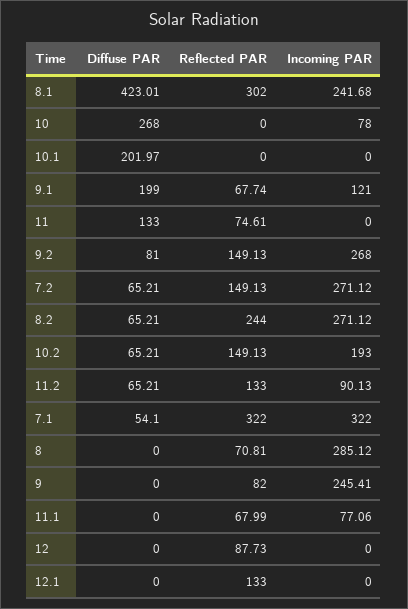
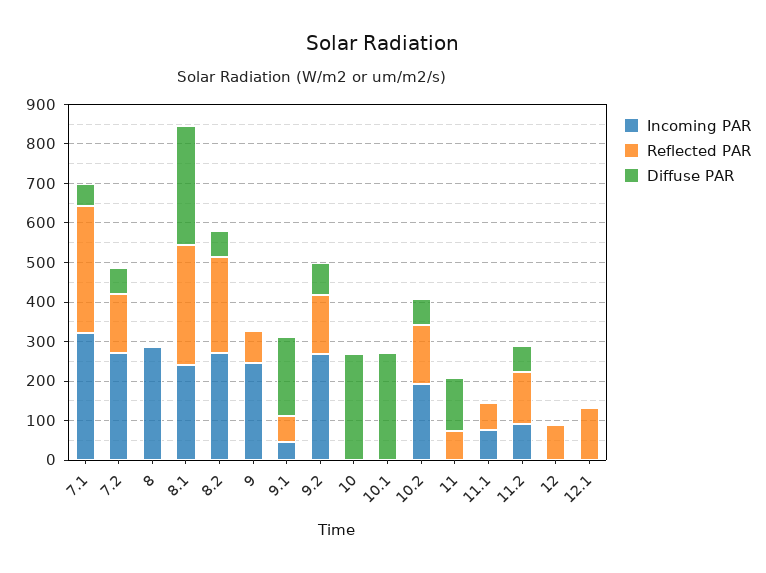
  {
    "Diffuse PAR": {
-     "8.1": 423.01,
+     "8.1": 300,
      "10": 268,
-     "10.1": 201.97,
+     "10.1": 275,
      "9.1": 199,
      "11": 133,
      "9.2": 81,
      "7.2": 65.21,
      "8.2": 65.21,
      "10.2": 65.21,
      "11.2": 65.21,
      "7.1": 54.1,
      "8": 0,
      "9": 0,
      "11.1": 0,
      "12": 0,
      "12.1": 0
    },
    "Reflected PAR": {
      "8.1": 302,
      "10": 0,
      "10.1": 0,
      "9.1": 67.74,
      "11": 74.61,
      "9.2": 149.13,
      "7.2": 149.13,
      "8.2": 244,
      "10.2": 149.13,
      "11.2": 133,
      "7.1": 322,
-     "8": 70.81,
+     "8": 0,
      "9": 82,
      "11.1": 67.99,
      "12": 87.73,
      "12.1": 133
    },
    "Incoming PAR": {
      "8.1": 241.68,
-     "10": 78,
+     "10": 0,
      "10.1": 0,
-     "9.1": 121,
+     "9.1": 50,
      "11": 0,
      "9.2": 268,
      "7.2": 271.12,
      "8.2": 271.12,
      "10.2": 193,
      "11.2": 90.13,
      "7.1": 322,
      "8": 285.12,
      "9": 245.41,
      "11.1": 77.06,
      "12": 0,
      "12.1": 0
    }
  }

